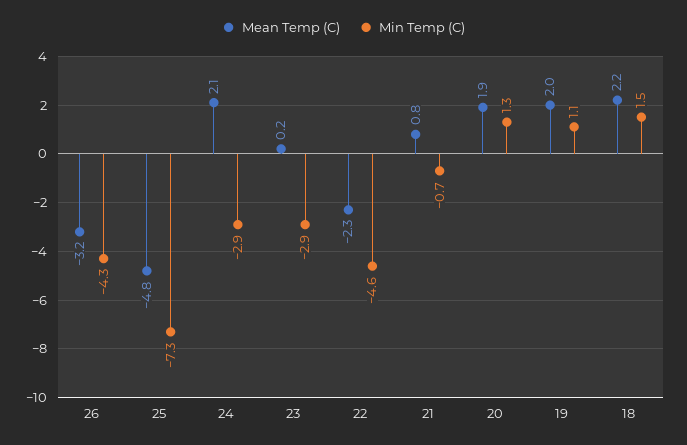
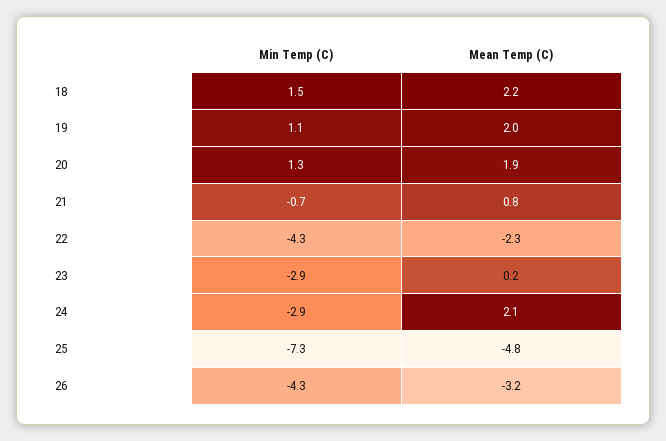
  {
    "Mean Temp (C)": {
      "26": -3.2,
      "25": -4.8,
      "24": 2.1,
      "23": 0.2,
      "22": -2.3,
      "21": 0.8,
      "20": 1.9,
      "19": 2,
      "18": 2.2
    },
    "Min Temp (C)": {
      "26": -4.3,
      "25": -7.3,
      "24": -2.9,
      "23": -2.9,
-     "22": -4.6,
+     "22": -4.3,
      "21": -0.7,
      "20": 1.3,
      "19": 1.1,
      "18": 1.5
    }
  }

